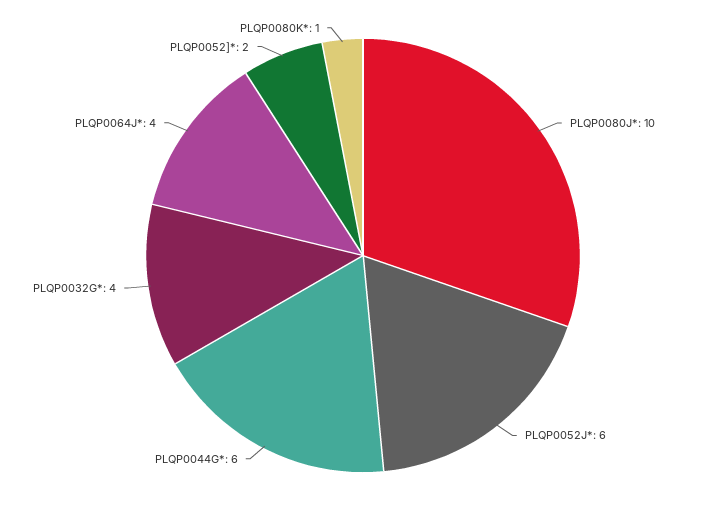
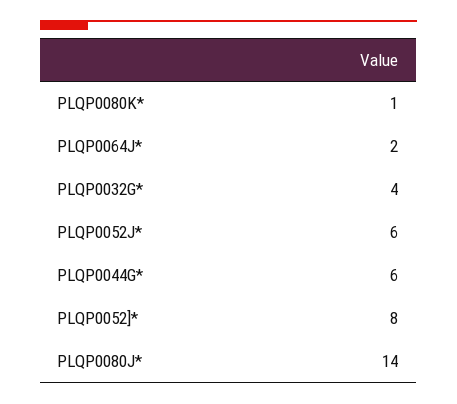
  {
-   "PLQP0080J*": 10,
+   "PLQP0080J*": 14,
    "PLQP0052J*": 6,
    "PLQP0044G*": 6,
    "PLQP0032G*": 4,
-   "PLQP0064J*": 4,
+   "PLQP0064J*": 2,
-   "PLQP0052]*": 2,
+   "PLQP0052]*": 8,
    "PLQP0080K*": 1
  }

